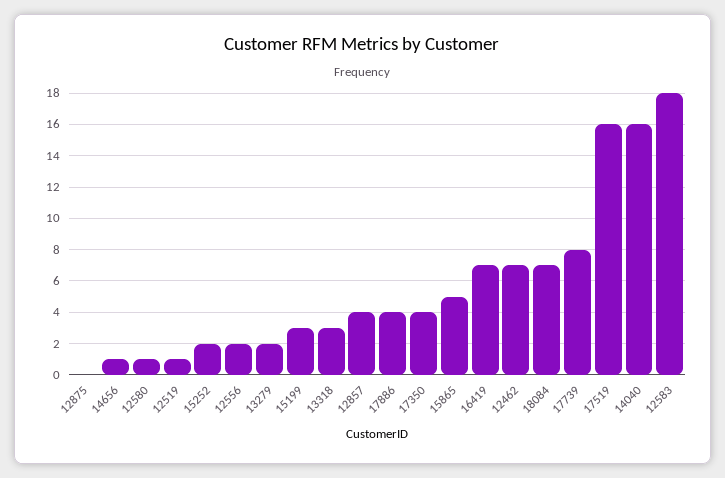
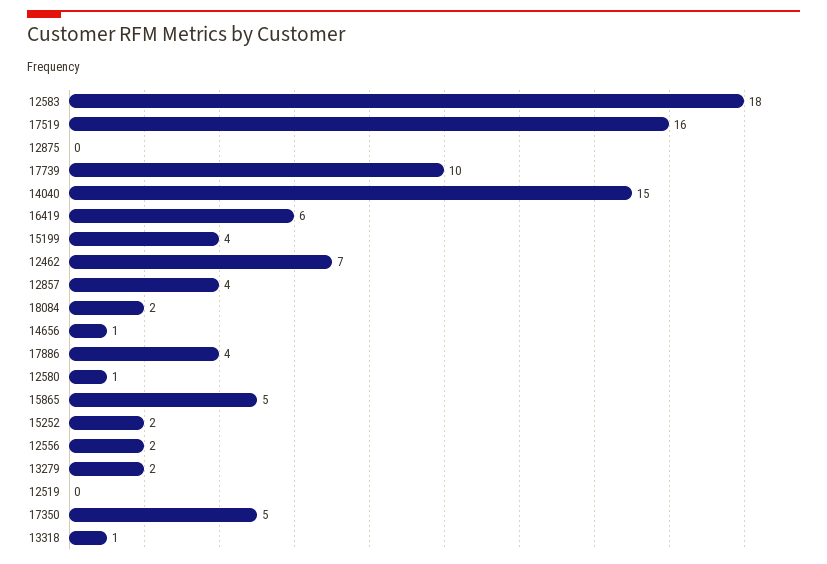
  {
    "12875": 0,
    "14656": 1,
    "12580": 1,
-   "12519": 1,
+   "12519": 0,
    "15252": 2,
    "12556": 2,
    "13279": 2,
-   "15199": 3,
+   "15199": 4,
-   "13318": 3,
+   "13318": 1,
    "12857": 4,
    "17886": 4,
-   "17350": 4,
+   "17350": 5,
    "15865": 5,
-   "16419": 7,
+   "16419": 6,
    "12462": 7,
-   "18084": 7,
+   "18084": 2,
-   "17739": 8,
+   "17739": 10,
    "17519": 16,
-   "14040": 16,
+   "14040": 15,
    "12583": 18
  }

